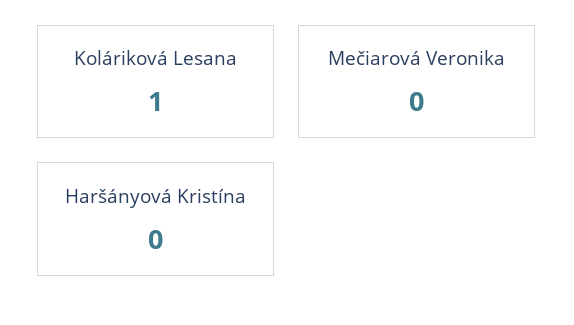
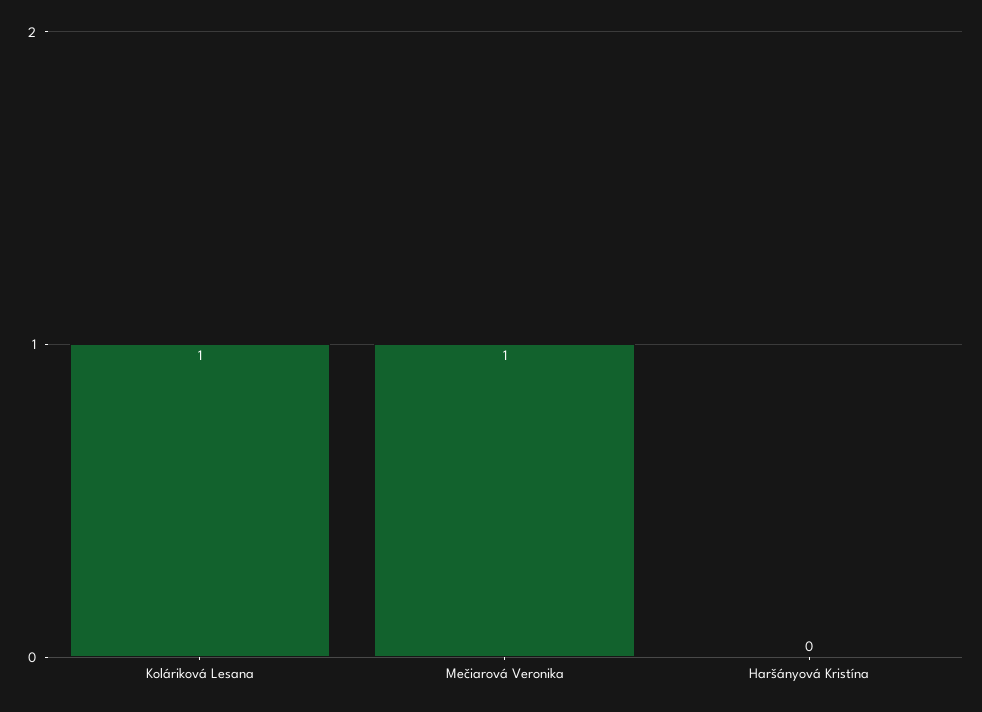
  {
    "Koláriková Lesana": 1,
-   "Mečiarová Veronika": 0,
+   "Mečiarová Veronika": 1,
    "Haršányová Kristína": 0
  }

